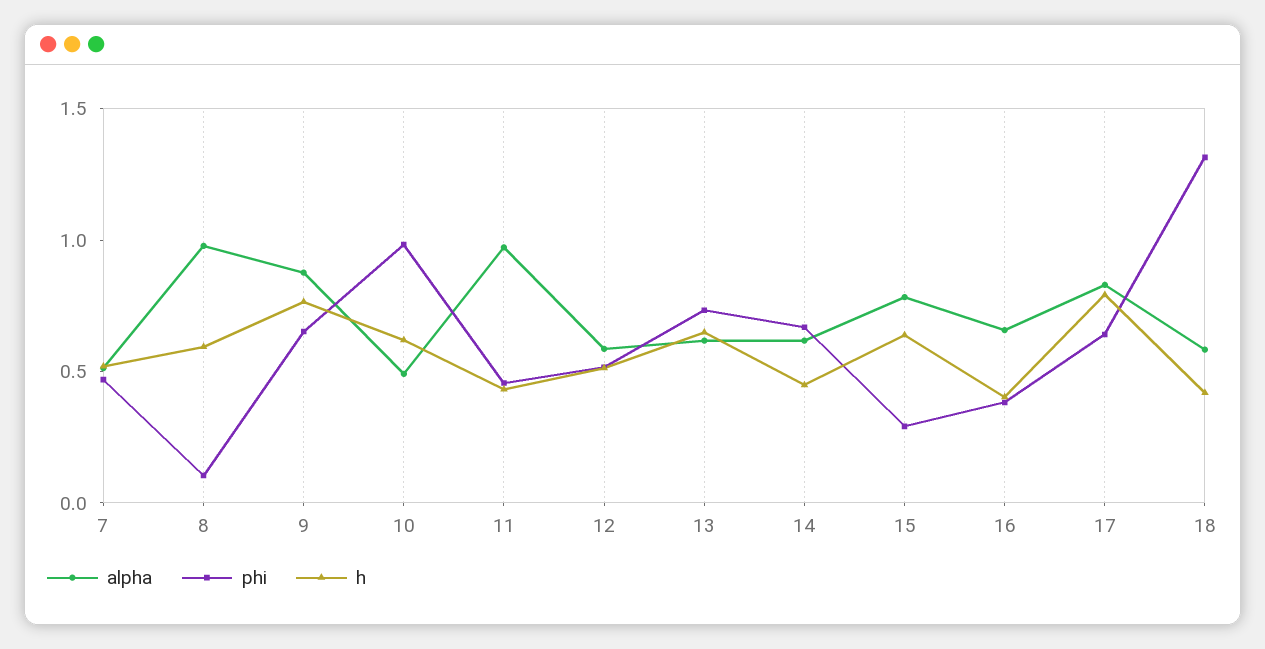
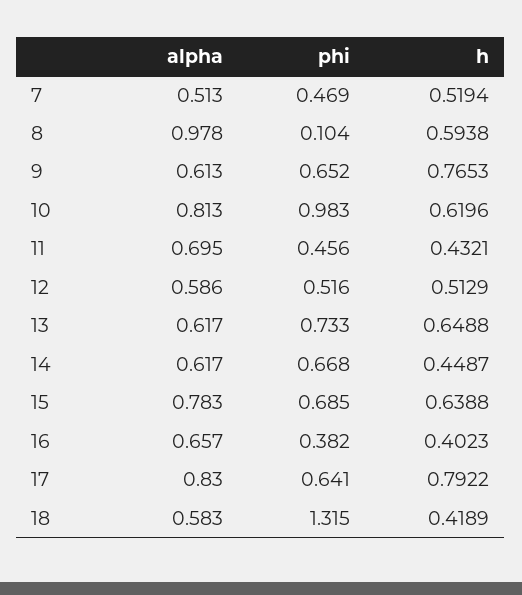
  {
    "alpha": {
      "7": 0.513,
      "8": 0.978,
-     "9": 0.9,
+     "9": 0.613,
-     "10": 0.5,
+     "10": 0.813,
-     "11": 1,
+     "11": 0.695,
      "12": 0.586,
      "13": 0.617,
      "14": 0.617,
      "15": 0.783,
      "16": 0.657,
      "17": 0.83,
      "18": 0.583
    },
    "phi": {
      "7": 0.469,
      "8": 0.104,
      "9": 0.652,
      "10": 0.983,
      "11": 0.456,
      "12": 0.516,
      "13": 0.733,
      "14": 0.668,
-     "15": 0.3,
+     "15": 0.685,
      "16": 0.382,
      "17": 0.641,
      "18": 1.315
    },
    "h": {
      "7": 0.5194,
      "8": 0.5938,
      "9": 0.7653,
      "10": 0.6196,
      "11": 0.4321,
      "12": 0.5129,
      "13": 0.6488,
      "14": 0.4487,
      "15": 0.6388,
      "16": 0.4023,
      "17": 0.7922,
      "18": 0.4189
    }
  }

